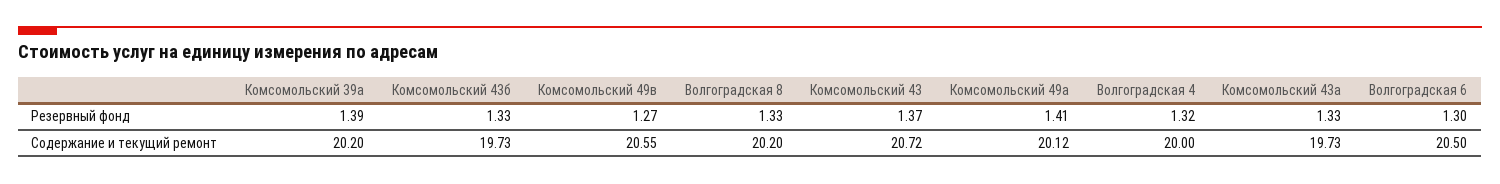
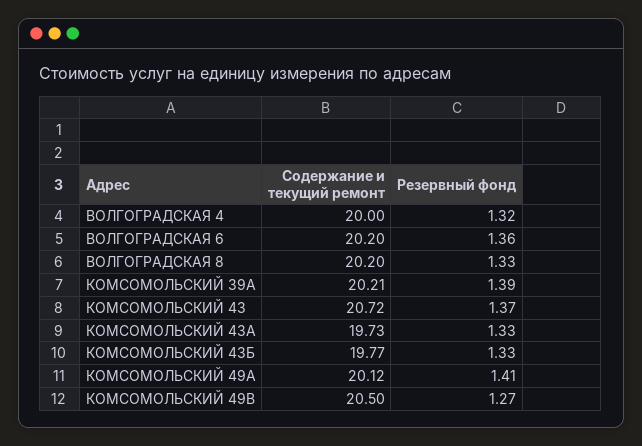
  {
    "Комсомольский 39а": {
      "Резервный фонд": 1.39,
-     "Содержание и текущий ремонт": 20.2
+     "Содержание и текущий ремонт": 20.21
    },
    "Комсомольский 43б": {
      "Резервный фонд": 1.33,
-     "Содержание и текущий ремонт": 19.73
+     "Содержание и текущий ремонт": 19.77
    },
    "Комсомольский 49в": {
      "Резервный фонд": 1.27,
-     "Содержание и текущий ремонт": 20.55
+     "Содержание и текущий ремонт": 20.5
    },
    "Волгоградская 8": {
      "Резервный фонд": 1.33,
      "Содержание и текущий ремонт": 20.2
    },
    "Комсомольский 43": {
      "Резервный фонд": 1.37,
      "Содержание и текущий ремонт": 20.72
    },
    "Комсомольский 49а": {
      "Резервный фонд": 1.41,
      "Содержание и текущий ремонт": 20.12
    },
    "Волгоградская 4": {
      "Резервный фонд": 1.32,
      "Содержание и текущий ремонт": 20
    },
    "Комсомольский 43а": {
      "Резервный фонд": 1.33,
      "Содержание и текущий ремонт": 19.73
    },
    "Волгоградская 6": {
-     "Резервный фонд": 1.3,
+     "Резервный фонд": 1.36,
-     "Содержание и текущий ремонт": 20.5
+     "Содержание и текущий ремонт": 20.2
    }
  }

